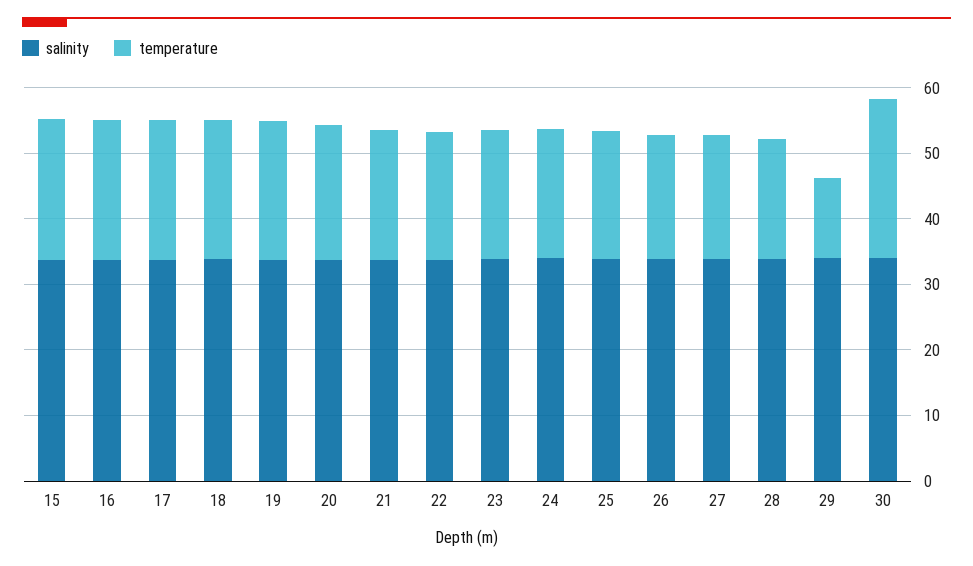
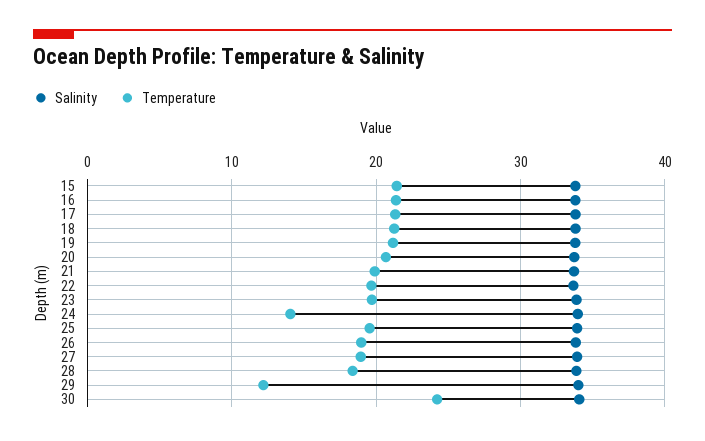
  {
    "salinity": {
      "15": 34,
      "16": 34,
      "17": 34,
      "18": 34,
      "19": 34,
      "20": 34,
      "21": 34,
      "22": 34,
      "23": 34,
      "24": 34,
      "25": 34,
      "26": 34,
      "27": 34,
      "28": 34,
      "29": 34,
      "30": 34
    },
    "temperature": {
      "15": 21,
      "16": 21,
      "17": 21,
      "18": 21,
      "19": 21,
      "20": 21,
      "21": 20,
      "22": 20,
      "23": 20,
-     "24": 20,
+     "24": 14,
      "25": 20,
      "26": 19,
      "27": 19,
      "28": 18,
      "29": 12,
      "30": 24
    }
  }

